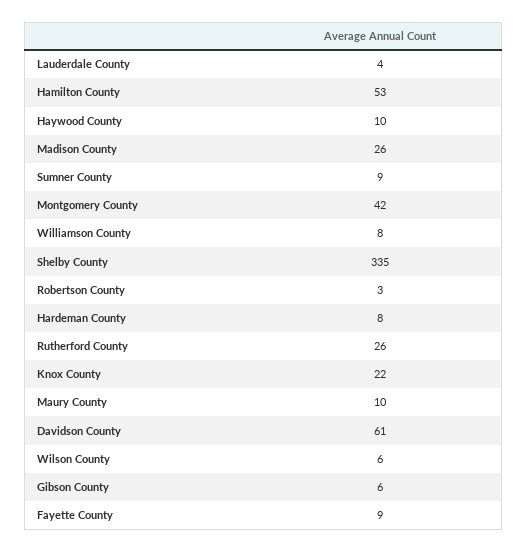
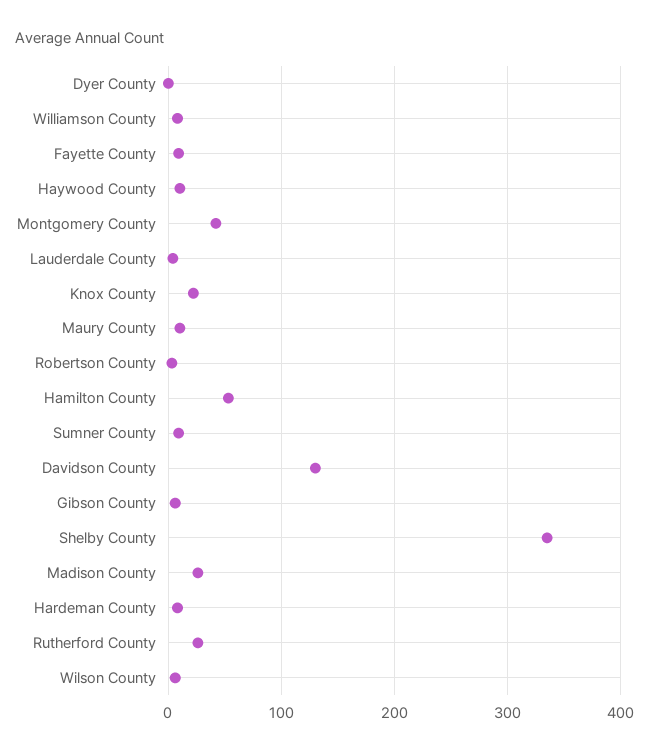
  {
    "Lauderdale County": 4,
    "Hamilton County": 53,
    "Haywood County": 10,
    "Madison County": 26,
    "Sumner County": 9,
    "Montgomery County": 42,
    "Williamson County": 8,
    "Shelby County": 335,
    "Robertson County": 3,
    "Hardeman County": 8,
    "Rutherford County": 26,
    "Knox County": 22,
    "Maury County": 10,
-   "Davidson County": 61,
+   "Davidson County": 130,
    "Wilson County": 6,
    "Gibson County": 6,
-   "Fayette County": 9
+   "Fayette County": 9,
+   "Dyer County": 0
  }

